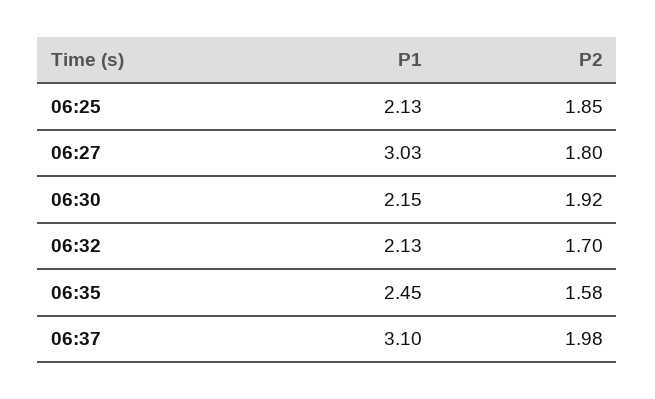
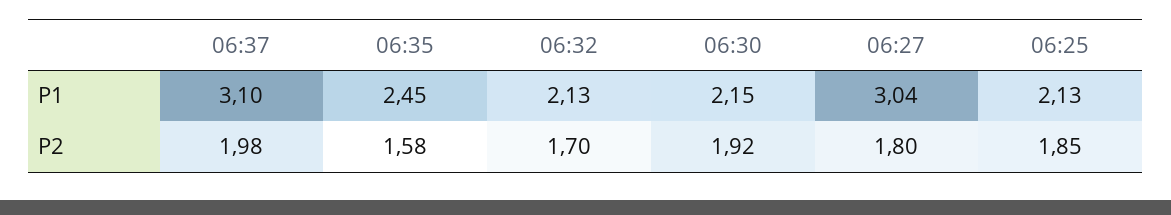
  {
    "P1": {
      "06:25": 2.13,
-     "06:27": 3.03,
+     "06:27": 3.04,
      "06:30": 2.15,
      "06:32": 2.13,
      "06:35": 2.45,
      "06:37": 3.1
    },
    "P2": {
      "06:25": 1.85,
      "06:27": 1.8,
      "06:30": 1.92,
      "06:32": 1.7,
      "06:35": 1.58,
      "06:37": 1.98
    }
  }

